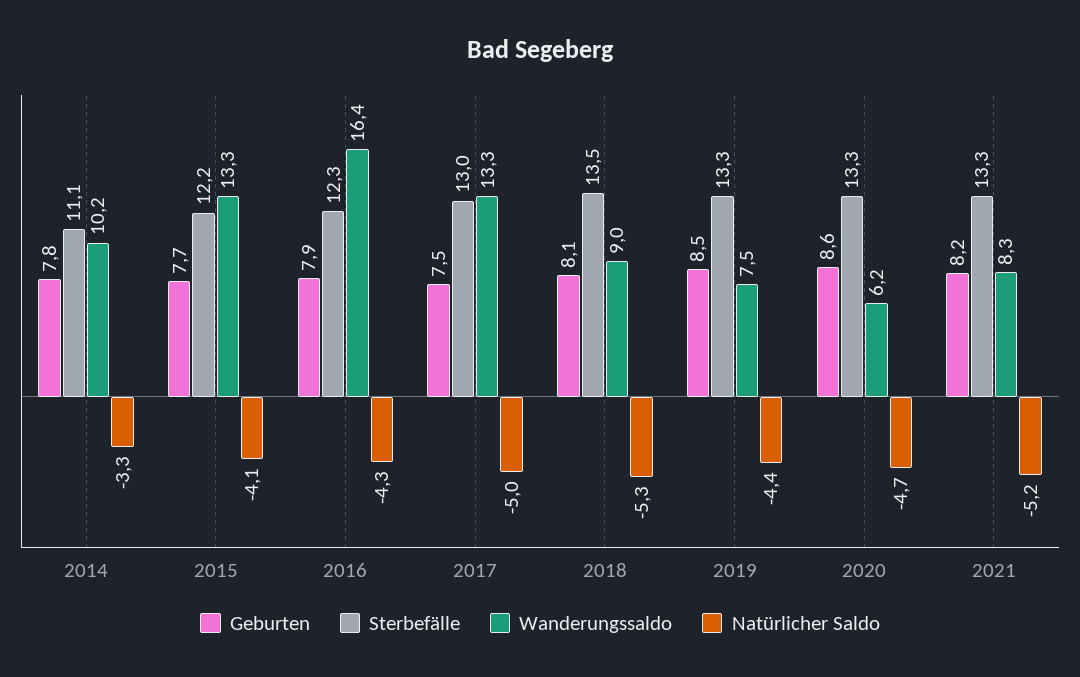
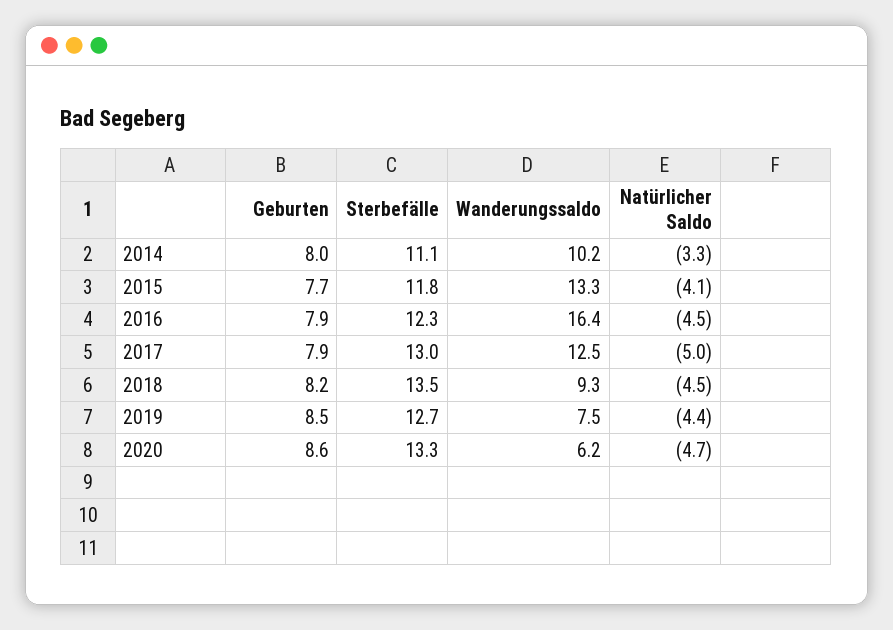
  {
    "Geburten": {
-     "2014": 7.8,
+     "2014": 8,
      "2015": 7.7,
      "2016": 7.9,
-     "2017": 7.5,
+     "2017": 7.9,
-     "2018": 8.1,
+     "2018": 8.2,
      "2019": 8.5,
-     "2020": 8.6,
+     "2020": 8.6
-     "2021": 8.2
    },
    "Sterbefälle": {
      "2014": 11.1,
-     "2015": 12.2,
+     "2015": 11.8,
      "2016": 12.3,
      "2017": 13,
      "2018": 13.5,
-     "2019": 13.3,
+     "2019": 12.7,
-     "2020": 13.3,
+     "2020": 13.3
-     "2021": 13.3
    },
    "Wanderungssaldo": {
      "2014": 10.2,
      "2015": 13.3,
      "2016": 16.4,
-     "2017": 13.3,
+     "2017": 12.5,
-     "2018": 9,
+     "2018": 9.3,
      "2019": 7.5,
-     "2020": 6.2,
+     "2020": 6.2
-     "2021": 8.3
    },
    "Natürlicher Saldo": {
      "2014": -3.3,
      "2015": -4.1,
-     "2016": -4.3,
+     "2016": -4.5,
      "2017": -5,
-     "2018": -5.3,
+     "2018": -4.5,
      "2019": -4.4,
-     "2020": -4.7,
+     "2020": -4.7
-     "2021": -5.2
    }
  }

